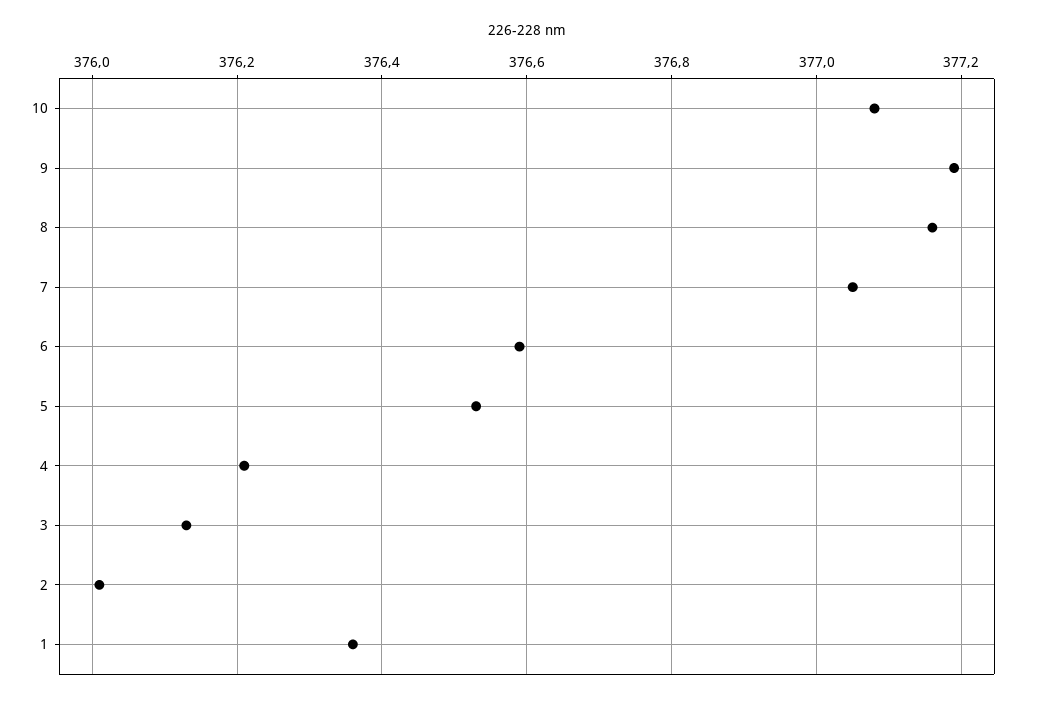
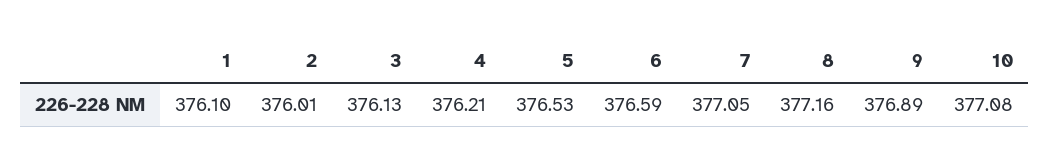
  {
    "10": 377.08,
-   "9": 377.2,
+   "9": 376.89,
    "8": 377.16,
    "7": 377.05,
    "6": 376.59,
    "5": 376.53,
    "4": 376.21,
    "3": 376.13,
    "2": 376.01,
-   "1": 376.35
+   "1": 376.1
  }

